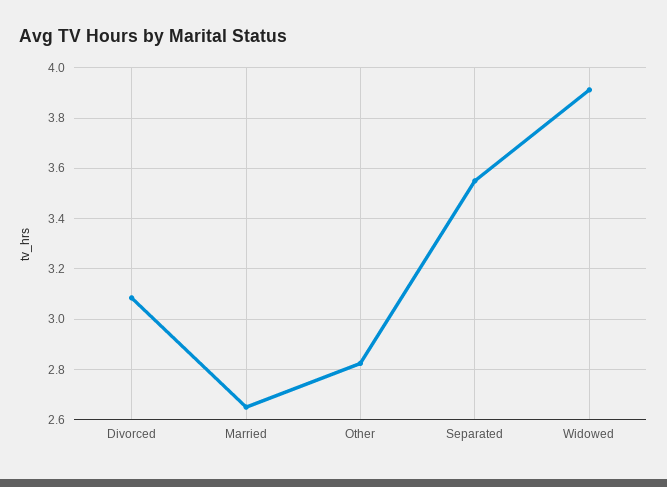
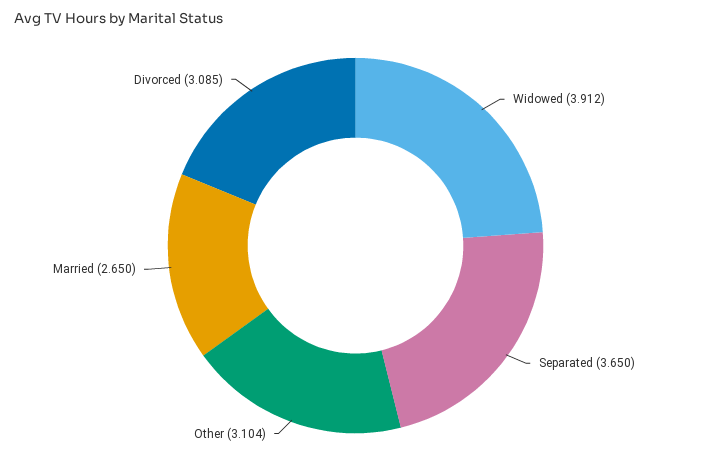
  {
    "Divorced": 3.085,
    "Married": 2.65,
-   "Other": 2.825,
+   "Other": 3.104,
-   "Separated": 3.55,
+   "Separated": 3.65,
    "Widowed": 3.912
  }

